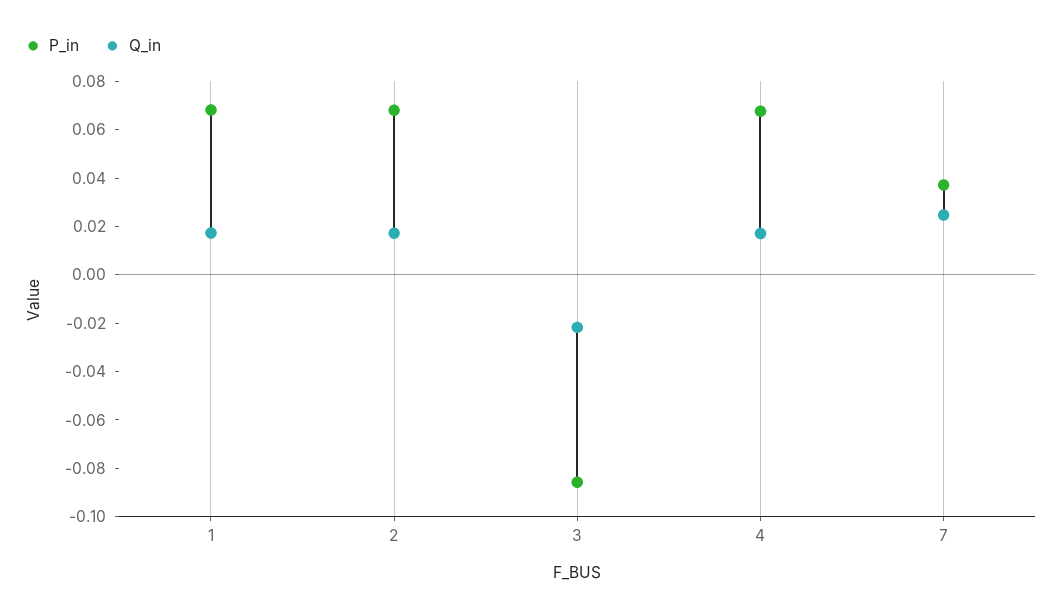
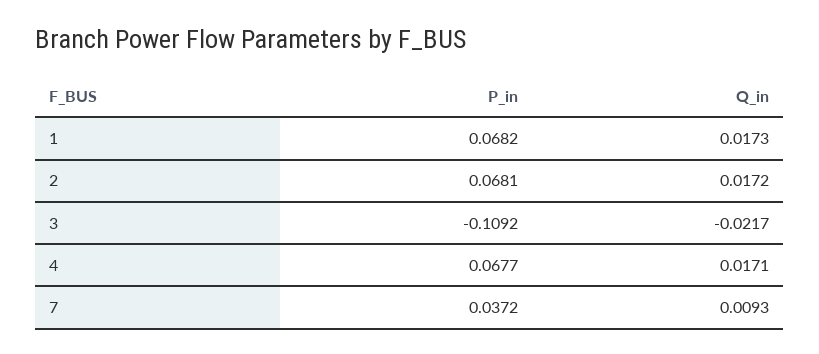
  {
    "P_in": {
      "1": 0.0682,
      "2": 0.0681,
-     "3": -0.085,
+     "3": -0.1092,
      "4": 0.0677,
      "7": 0.0372
    },
    "Q_in": {
      "1": 0.0173,
      "2": 0.0172,
      "3": -0.0217,
      "4": 0.0171,
-     "7": 0.025
+     "7": 0.0093
    }
  }

